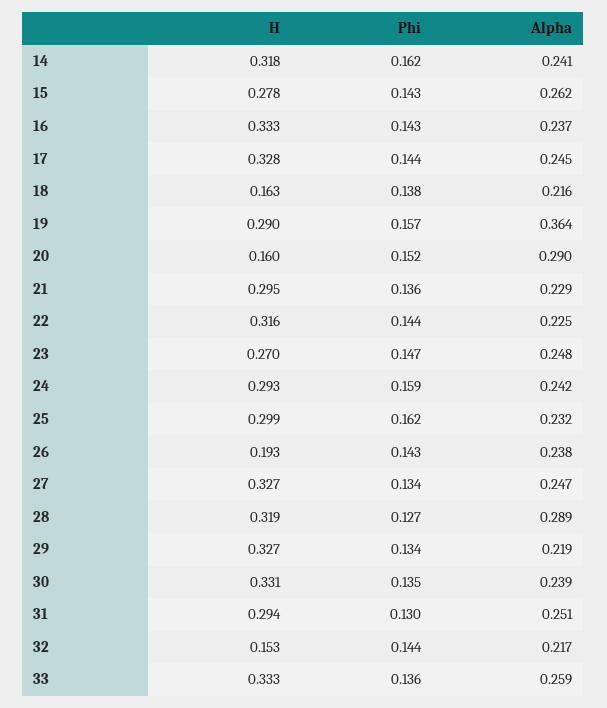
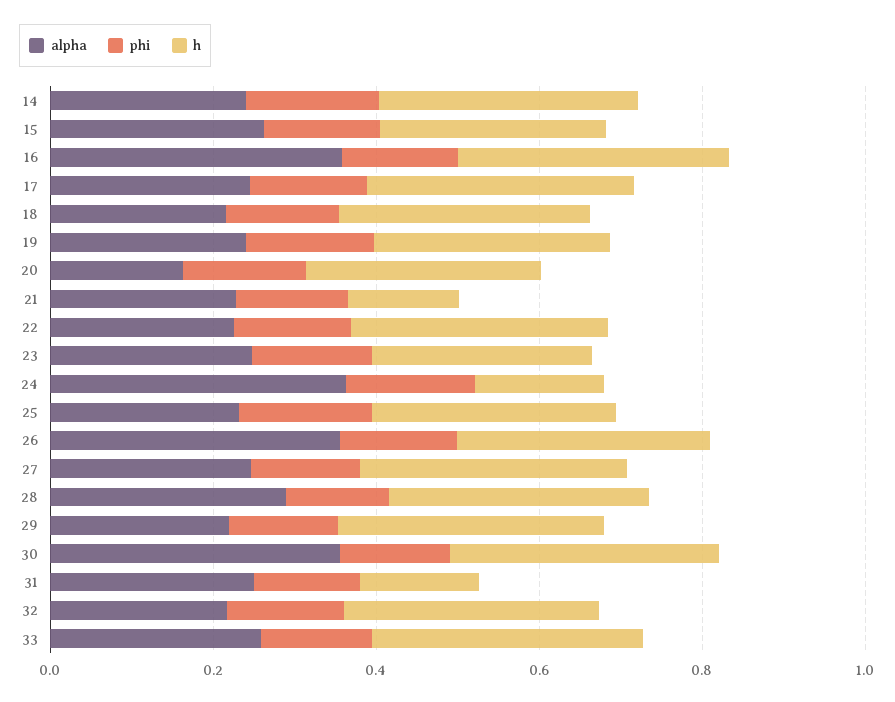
  {
    "H": {
      "14": 0.318,
      "15": 0.278,
      "16": 0.333,
      "17": 0.328,
-     "18": 0.163,
+     "18": 0.3,
      "19": 0.29,
-     "20": 0.16,
+     "20": 0.3,
-     "21": 0.295,
+     "21": 0.15,
      "22": 0.316,
      "23": 0.27,
-     "24": 0.293,
+     "24": 0.15,
      "25": 0.299,
-     "26": 0.193,
+     "26": 0.3,
      "27": 0.327,
      "28": 0.319,
      "29": 0.327,
      "30": 0.331,
-     "31": 0.294,
+     "31": 0.15,
-     "32": 0.153,
+     "32": 0.3,
      "33": 0.333
    },
    "Phi": {
      "14": 0.162,
      "15": 0.143,
      "16": 0.143,
      "17": 0.144,
      "18": 0.138,
      "19": 0.157,
      "20": 0.152,
      "21": 0.136,
      "22": 0.144,
      "23": 0.147,
      "24": 0.159,
      "25": 0.162,
      "26": 0.143,
      "27": 0.134,
      "28": 0.127,
      "29": 0.134,
      "30": 0.135,
      "31": 0.13,
      "32": 0.144,
      "33": 0.136
    },
    "Alpha": {
      "14": 0.241,
      "15": 0.262,
-     "16": 0.237,
+     "16": 0.35,
      "17": 0.245,
      "18": 0.216,
-     "19": 0.364,
+     "19": 0.25,
-     "20": 0.29,
+     "20": 0.15,
      "21": 0.229,
      "22": 0.225,
      "23": 0.248,
-     "24": 0.242,
+     "24": 0.35,
      "25": 0.232,
-     "26": 0.238,
+     "26": 0.35,
      "27": 0.247,
      "28": 0.289,
      "29": 0.219,
-     "30": 0.239,
+     "30": 0.35,
      "31": 0.251,
      "32": 0.217,
      "33": 0.259
    }
  }

